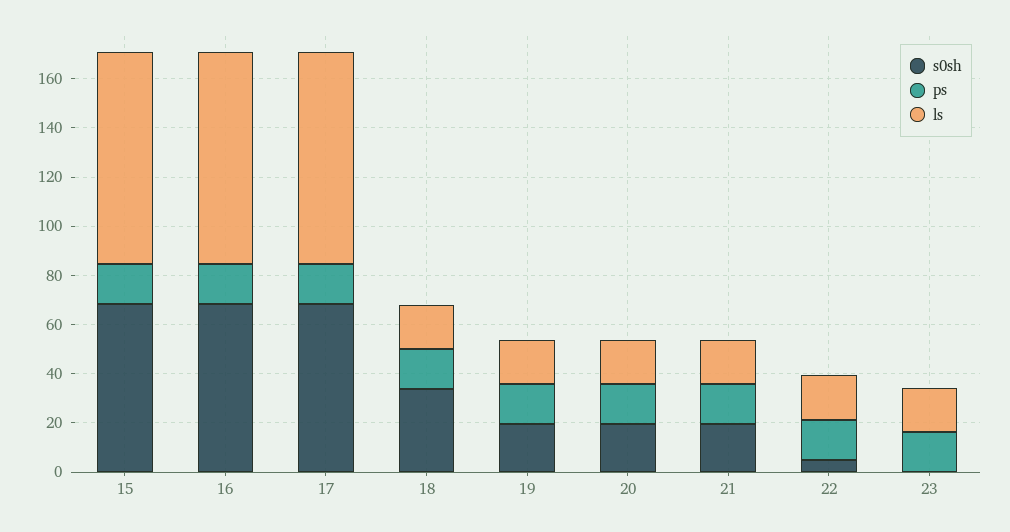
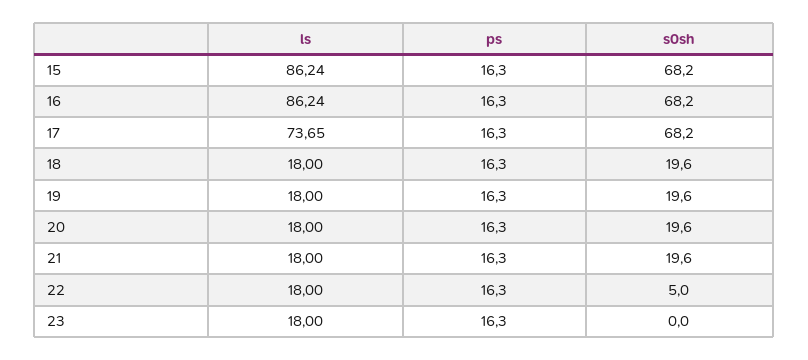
  {
    "s0sh": {
      "15": 68.2,
      "16": 68.2,
      "17": 68.2,
-     "18": 35,
+     "18": 19.6,
      "19": 19.6,
      "20": 19.6,
      "21": 19.6,
      "22": 5,
      "23": 0
    },
    "ps": {
      "15": 16.3,
      "16": 16.3,
      "17": 16.3,
      "18": 16.3,
      "19": 16.3,
      "20": 16.3,
      "21": 16.3,
      "22": 16.3,
      "23": 16.3
    },
    "ls": {
      "15": 86.24,
      "16": 86.24,
-     "17": 85,
+     "17": 73.65,
      "18": 18,
      "19": 18,
      "20": 18,
      "21": 18,
      "22": 18,
      "23": 18
    }
  }

